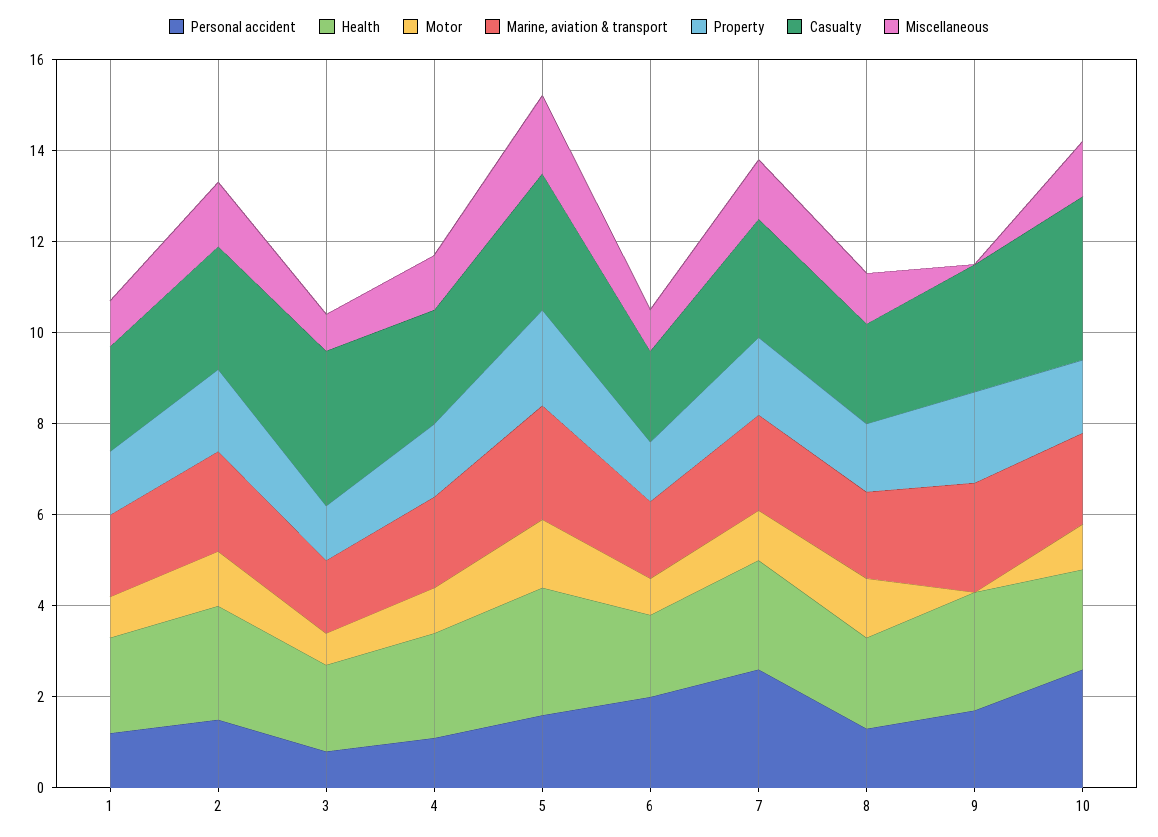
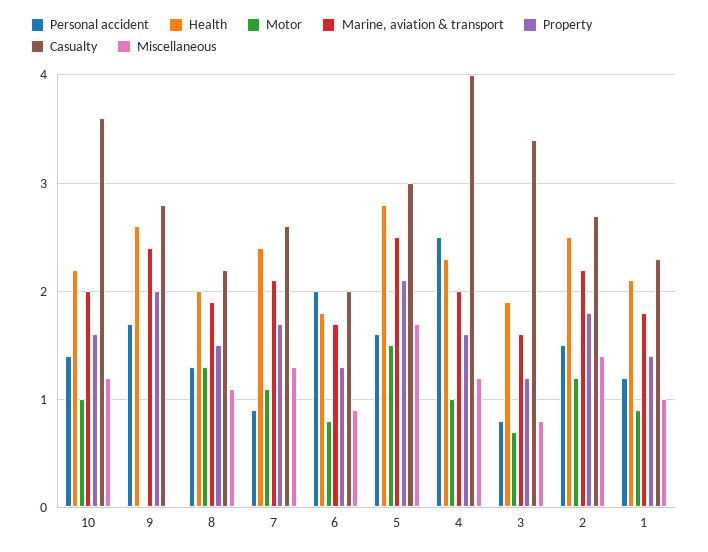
  {
    "Personal accident": {
      "1": 1.2,
      "2": 1.5,
      "3": 0.8,
-     "4": 1,
+     "4": 2.5,
      "5": 1.6,
      "6": 2,
-     "7": 2.5,
+     "7": 0.9,
      "8": 1.3,
      "9": 1.7,
-     "10": 2.5
+     "10": 1.4
    },
    "Health": {
      "1": 2.1,
      "2": 2.5,
      "3": 1.9,
      "4": 2.3,
      "5": 2.8,
      "6": 1.8,
      "7": 2.4,
      "8": 2,
      "9": 2.6,
      "10": 2.2
    },
    "Motor": {
      "1": 0.9,
      "2": 1.2,
      "3": 0.7,
      "4": 1,
      "5": 1.5,
      "6": 0.8,
      "7": 1.1,
      "8": 1.3,
      "9": 0,
      "10": 1
    },
    "Marine, aviation & transport": {
      "1": 1.8,
      "2": 2.2,
      "3": 1.6,
      "4": 2,
      "5": 2.5,
      "6": 1.7,
      "7": 2.1,
      "8": 1.9,
      "9": 2.4,
      "10": 2
    },
    "Property": {
      "1": 1.4,
      "2": 1.8,
      "3": 1.2,
      "4": 1.6,
      "5": 2.1,
      "6": 1.3,
      "7": 1.7,
      "8": 1.5,
      "9": 2,
      "10": 1.6
    },
    "Casualty": {
      "1": 2.3,
      "2": 2.7,
      "3": 3.4,
-     "4": 2.5,
+     "4": 4,
      "5": 3,
      "6": 2,
      "7": 2.6,
      "8": 2.2,
      "9": 2.8,
      "10": 3.6
    },
    "Miscellaneous": {
      "1": 1,
      "2": 1.4,
      "3": 0.8,
      "4": 1.2,
      "5": 1.7,
      "6": 0.9,
      "7": 1.3,
      "8": 1.1,
      "9": 0,
      "10": 1.2
    }
  }

